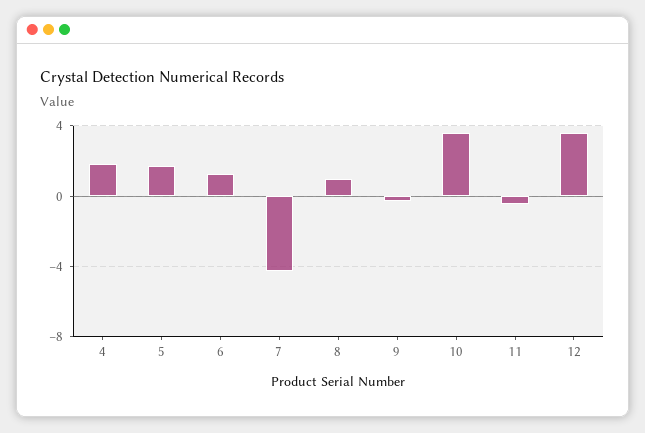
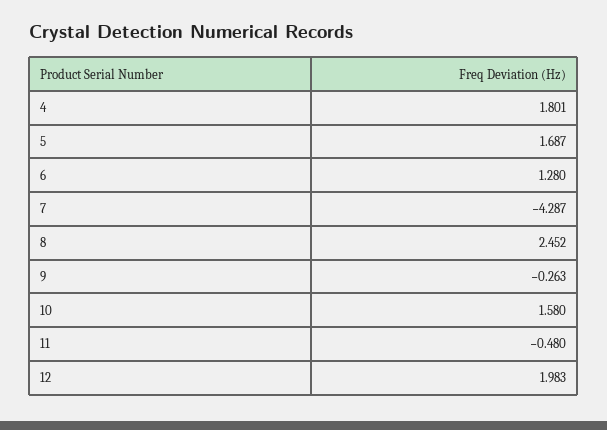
  {
    "4": 1.801,
    "5": 1.687,
    "6": 1.28,
    "7": -4.287,
-   "8": 1,
+   "8": 2.452,
    "9": -0.263,
-   "10": 3.5,
+   "10": 1.58,
    "11": -0.48,
-   "12": 3.5
+   "12": 1.983
  }

